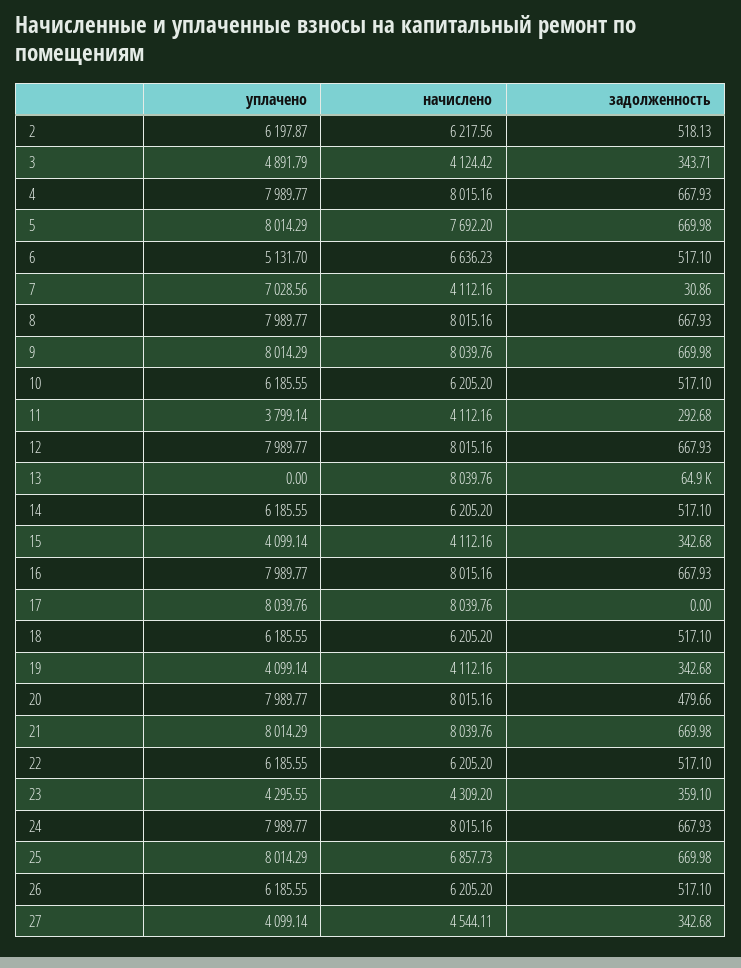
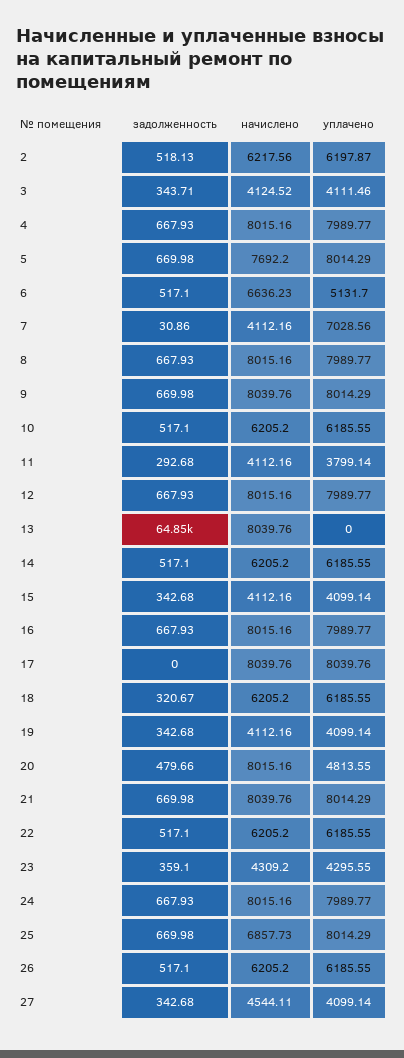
  {
    "уплачено": {
      "2": 6197.87,
-     "3": 4891.79,
+     "3": 4111.46,
      "4": 7989.77,
      "5": 8014.29,
      "6": 5131.7,
      "7": 7028.56,
      "8": 7989.77,
      "9": 8014.29,
      "10": 6185.55,
      "11": 3799.14,
      "12": 7989.77,
      "13": 0,
      "14": 6185.55,
      "15": 4099.14,
      "16": 7989.77,
      "17": 8039.76,
      "18": 6185.55,
      "19": 4099.14,
-     "20": 7989.77,
+     "20": 4813.55,
      "21": 8014.29,
      "22": 6185.55,
      "23": 4295.55,
      "24": 7989.77,
      "25": 8014.29,
      "26": 6185.55,
      "27": 4099.14
    },
    "начислено": {
      "2": 6217.56,
-     "3": 4124.42,
+     "3": 4124.52,
      "4": 8015.16,
      "5": 7692.2,
      "6": 6636.23,
      "7": 4112.16,
      "8": 8015.16,
      "9": 8039.76,
      "10": 6205.2,
      "11": 4112.16,
      "12": 8015.16,
      "13": 8039.76,
      "14": 6205.2,
      "15": 4112.16,
      "16": 8015.16,
      "17": 8039.76,
      "18": 6205.2,
      "19": 4112.16,
      "20": 8015.16,
      "21": 8039.76,
      "22": 6205.2,
      "23": 4309.2,
      "24": 8015.16,
      "25": 6857.73,
      "26": 6205.2,
      "27": 4544.11
    },
    "задолженность": {
      "2": 518.13,
      "3": 343.71,
      "4": 667.93,
      "5": 669.98,
      "6": 517.1,
      "7": 30.86,
      "8": 667.93,
      "9": 669.98,
      "10": 517.1,
      "11": 292.68,
      "12": 667.93,
      "13": 64850,
      "14": 517.1,
      "15": 342.68,
      "16": 667.93,
      "17": 0,
-     "18": 517.1,
+     "18": 320.67,
      "19": 342.68,
      "20": 479.66,
      "21": 669.98,
      "22": 517.1,
      "23": 359.1,
      "24": 667.93,
      "25": 669.98,
      "26": 517.1,
      "27": 342.68
    }
  }

